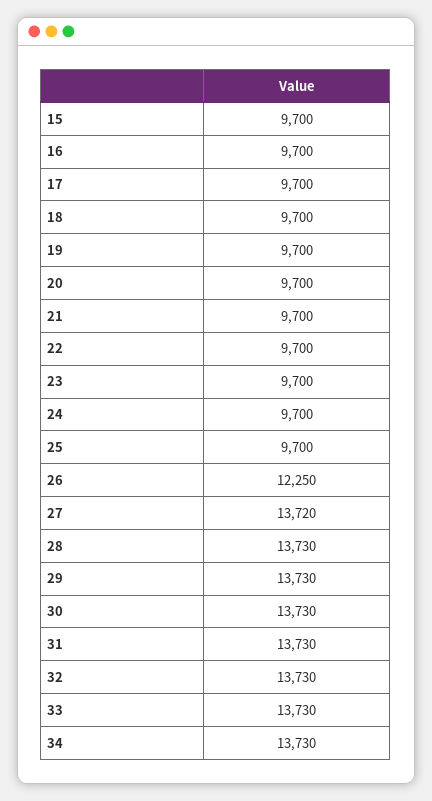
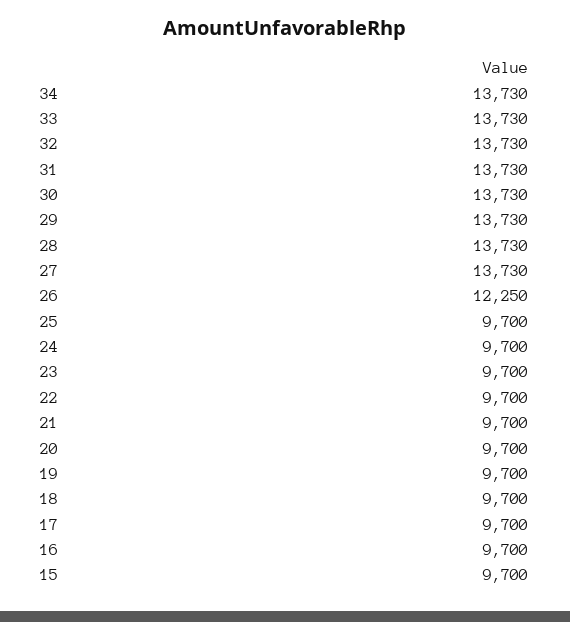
  {
    "15": 9700,
    "16": 9700,
    "17": 9700,
    "18": 9700,
    "19": 9700,
    "20": 9700,
    "21": 9700,
    "22": 9700,
    "23": 9700,
    "24": 9700,
    "25": 9700,
    "26": 12250,
-   "27": 13720,
+   "27": 13730,
    "28": 13730,
    "29": 13730,
    "30": 13730,
    "31": 13730,
    "32": 13730,
    "33": 13730,
    "34": 13730
  }

